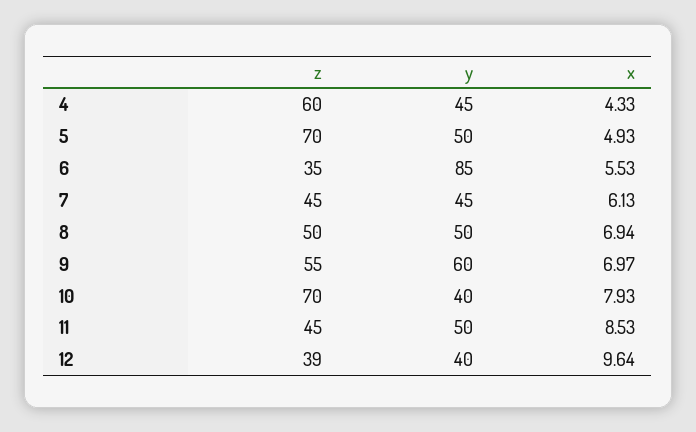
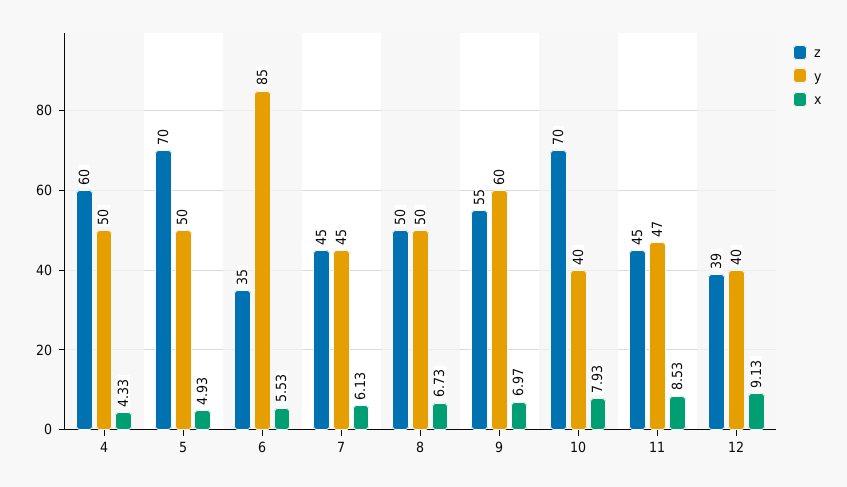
  {
    "z": {
      "4": 60,
      "5": 70,
      "6": 35,
      "7": 45,
      "8": 50,
      "9": 55,
      "10": 70,
      "11": 45,
      "12": 39
    },
    "y": {
-     "4": 45,
+     "4": 50,
      "5": 50,
      "6": 85,
      "7": 45,
      "8": 50,
      "9": 60,
      "10": 40,
-     "11": 50,
+     "11": 47,
      "12": 40
    },
    "x": {
      "4": 4.33,
      "5": 4.93,
      "6": 5.53,
      "7": 6.13,
-     "8": 6.94,
+     "8": 6.73,
      "9": 6.97,
      "10": 7.93,
      "11": 8.53,
-     "12": 9.64
+     "12": 9.13
    }
  }

